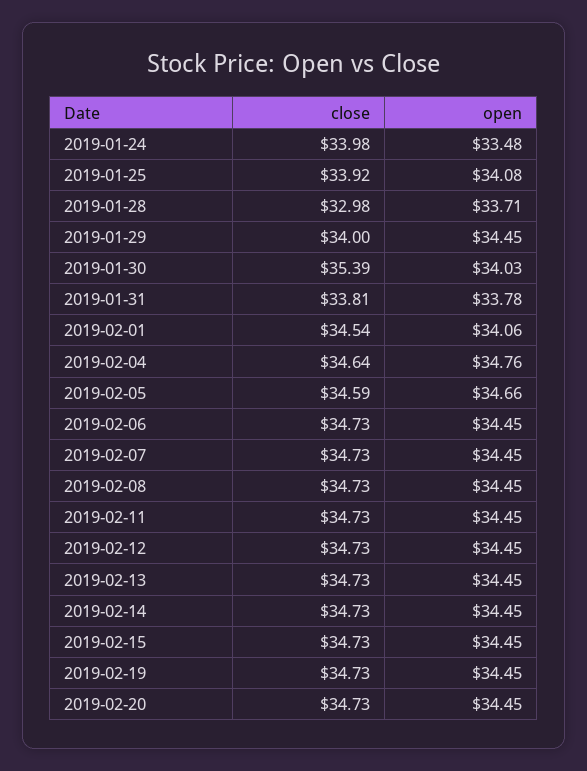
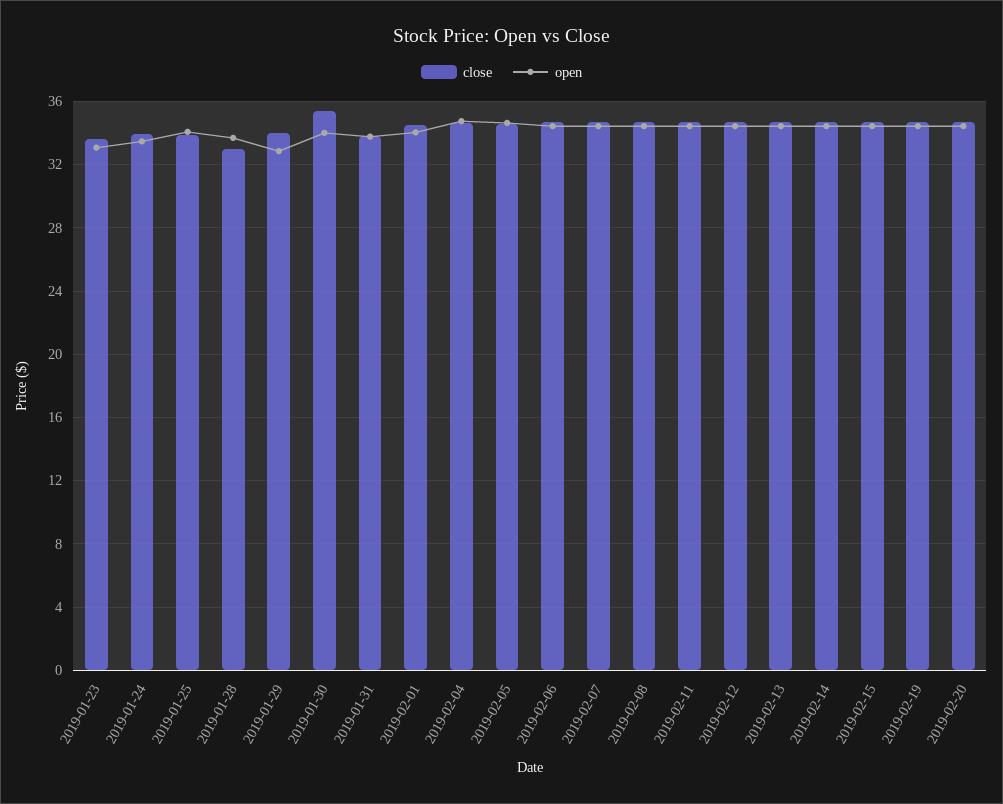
  {
    "close": {
      "2019-01-24": 33.98,
      "2019-01-25": 33.92,
      "2019-01-28": 32.98,
      "2019-01-29": 34,
      "2019-01-30": 35.39,
      "2019-01-31": 33.81,
      "2019-02-01": 34.54,
      "2019-02-04": 34.64,
      "2019-02-05": 34.59,
      "2019-02-06": 34.73,
      "2019-02-07": 34.73,
      "2019-02-08": 34.73,
      "2019-02-11": 34.73,
      "2019-02-12": 34.73,
      "2019-02-13": 34.73,
      "2019-02-14": 34.73,
      "2019-02-15": 34.73,
      "2019-02-19": 34.73,
-     "2019-02-20": 34.73
+     "2019-02-20": 34.73,
+     "2019-01-23": 33.5
    },
    "open": {
      "2019-01-24": 33.48,
      "2019-01-25": 34.08,
      "2019-01-28": 33.71,
-     "2019-01-29": 34.45,
+     "2019-01-29": 33,
      "2019-01-30": 34.03,
      "2019-01-31": 33.78,
      "2019-02-01": 34.06,
      "2019-02-04": 34.76,
      "2019-02-05": 34.66,
      "2019-02-06": 34.45,
      "2019-02-07": 34.45,
      "2019-02-08": 34.45,
      "2019-02-11": 34.45,
      "2019-02-12": 34.45,
      "2019-02-13": 34.45,
      "2019-02-14": 34.45,
      "2019-02-15": 34.45,
      "2019-02-19": 34.45,
-     "2019-02-20": 34.45
+     "2019-02-20": 34.45,
+     "2019-01-23": 33
    }
  }

